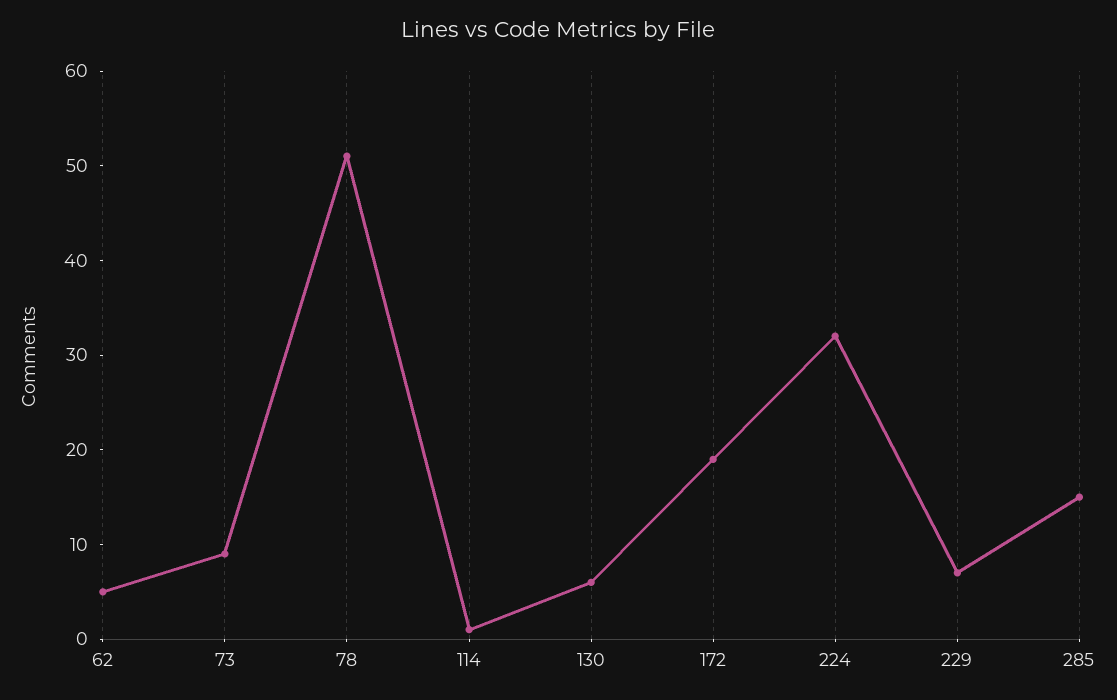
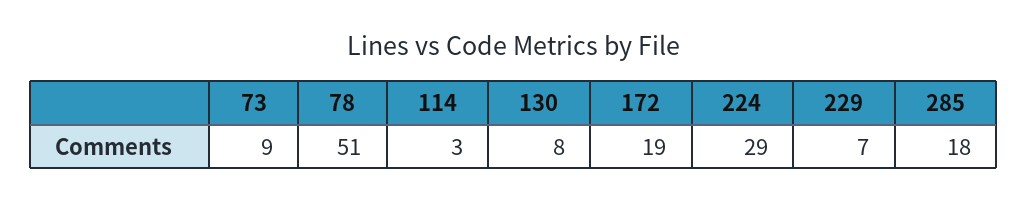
  {
-   "62": 5,
    "73": 9,
    "78": 51,
-   "114": 1,
+   "114": 3,
-   "130": 6,
+   "130": 8,
    "172": 19,
-   "224": 32,
+   "224": 29,
    "229": 7,
-   "285": 15
+   "285": 18
  }

